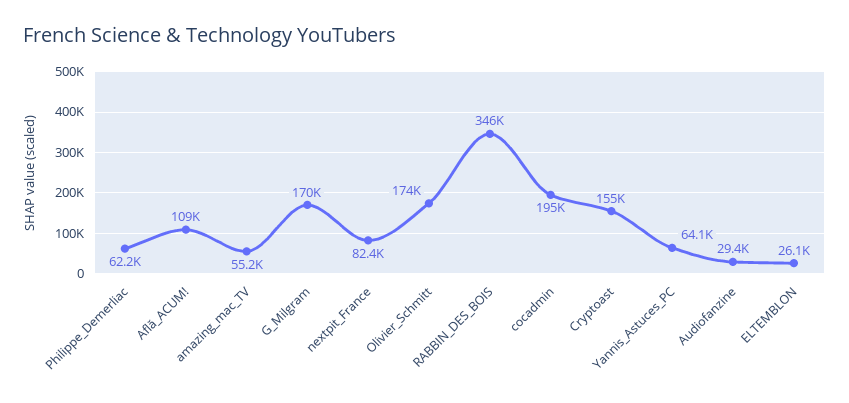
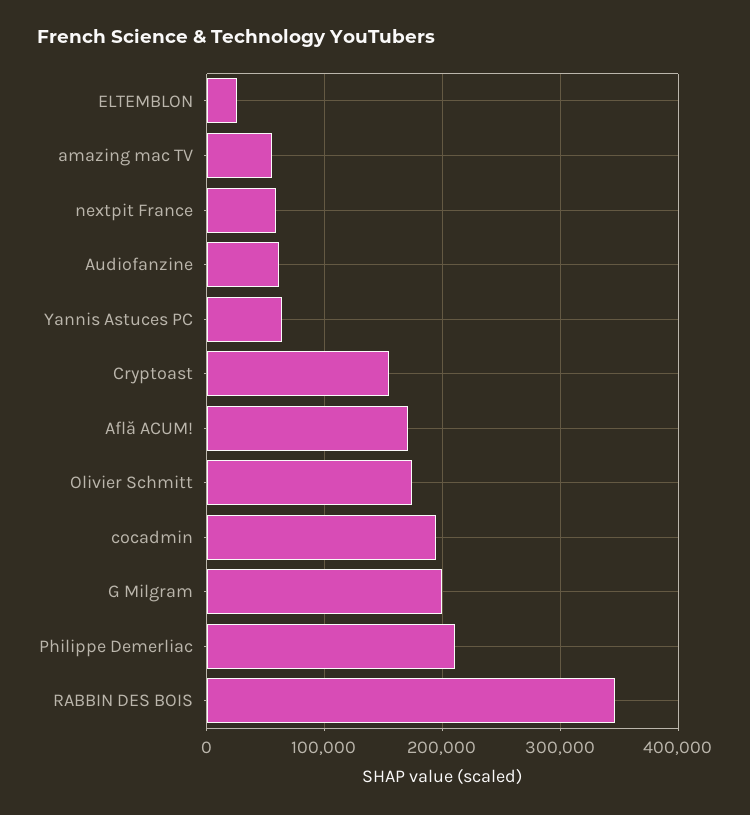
  {
-   "Philippe_Demerliac": 62200,
+   "Philippe_Demerliac": 210000,
-   "Află_ACUM!": 109000,
+   "Află_ACUM!": 170000,
    "amazing_mac_TV": 55200,
-   "G_Milgram": 170000,
+   "G_Milgram": 200000,
-   "nextpit_France": 82400,
+   "nextpit_France": 60000,
    "Olivier_Schmitt": 174000,
    "RABBIN_DES_BOIS": 346000,
    "cocadmin": 195000,
    "Cryptoast": 155000,
    "Yannis_Astuces_PC": 64100,
-   "Audiofanzine": 29400,
+   "Audiofanzine": 60000,
    "ELTEMBLON": 26100
  }

